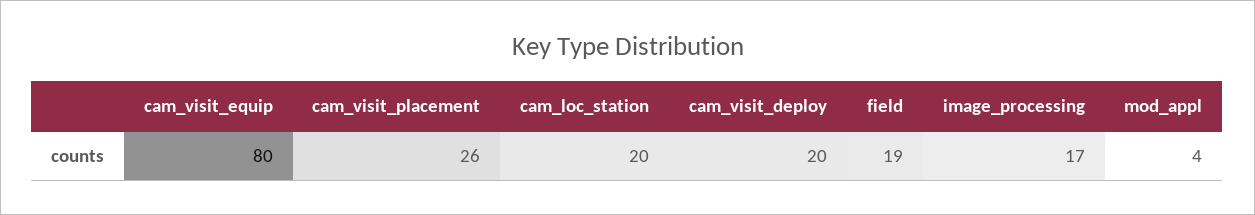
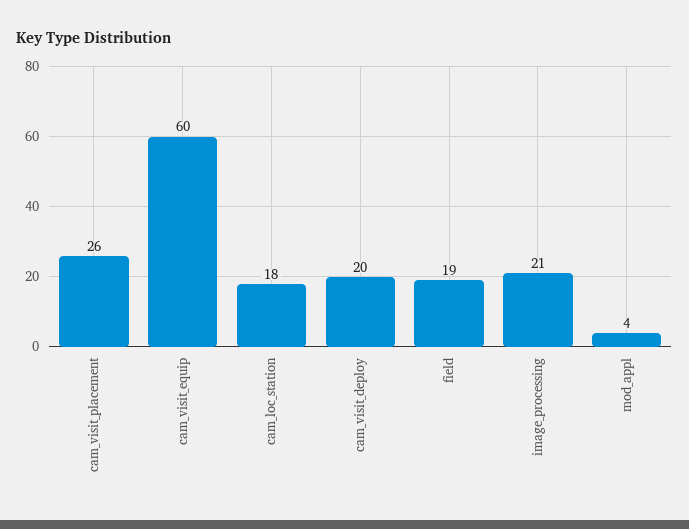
  {
-   "cam_visit_equip": 80,
+   "cam_visit_equip": 60,
    "cam_visit_placement": 26,
-   "cam_loc_station": 20,
+   "cam_loc_station": 18,
    "cam_visit_deploy": 20,
    "field": 19,
-   "image_processing": 17,
+   "image_processing": 21,
    "mod_appl": 4
  }

